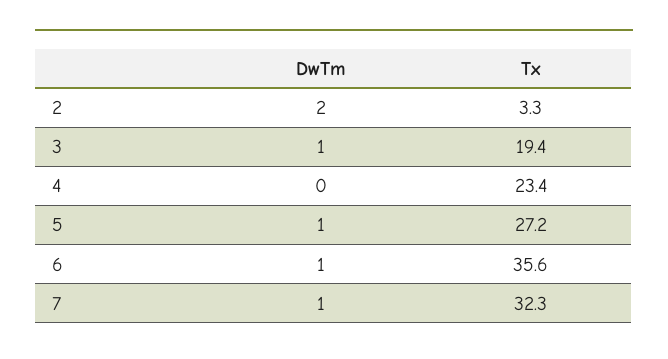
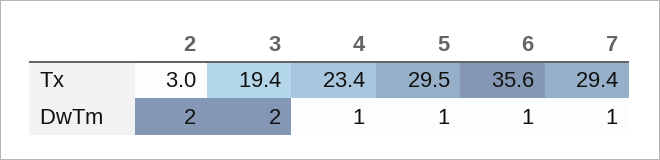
  {
    "DwTm": {
      "2": 2,
-     "3": 1,
+     "3": 2,
-     "4": 0,
+     "4": 1,
      "5": 1,
      "6": 1,
      "7": 1
    },
    "Tx": {
-     "2": 3.3,
+     "2": 3,
      "3": 19.4,
      "4": 23.4,
-     "5": 27.2,
+     "5": 29.5,
      "6": 35.6,
-     "7": 32.3
+     "7": 29.4
    }
  }

